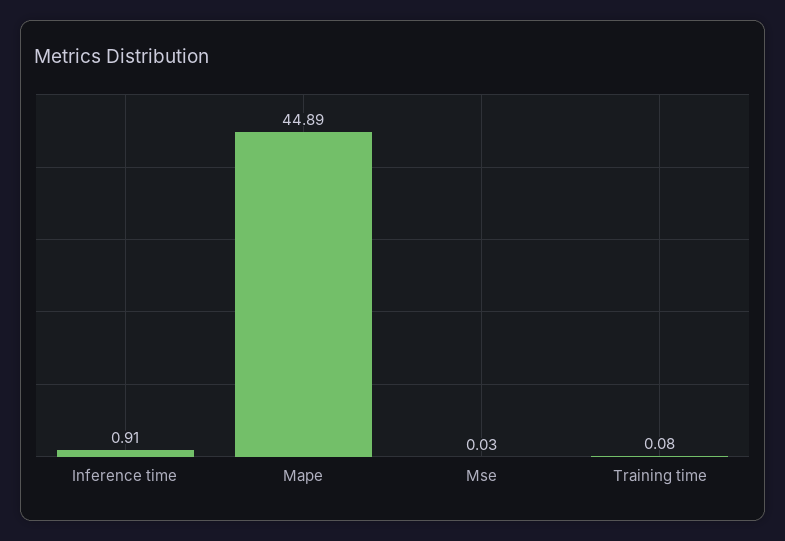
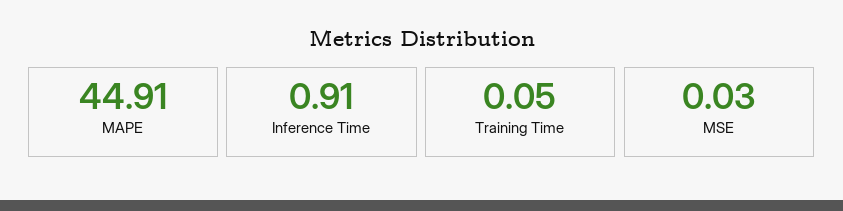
  {
    "Inference time": 0.91,
-   "Mape": 44.89,
+   "Mape": 44.91,
    "Mse": 0.03,
-   "Training time": 0.08
+   "Training time": 0.05
  }

